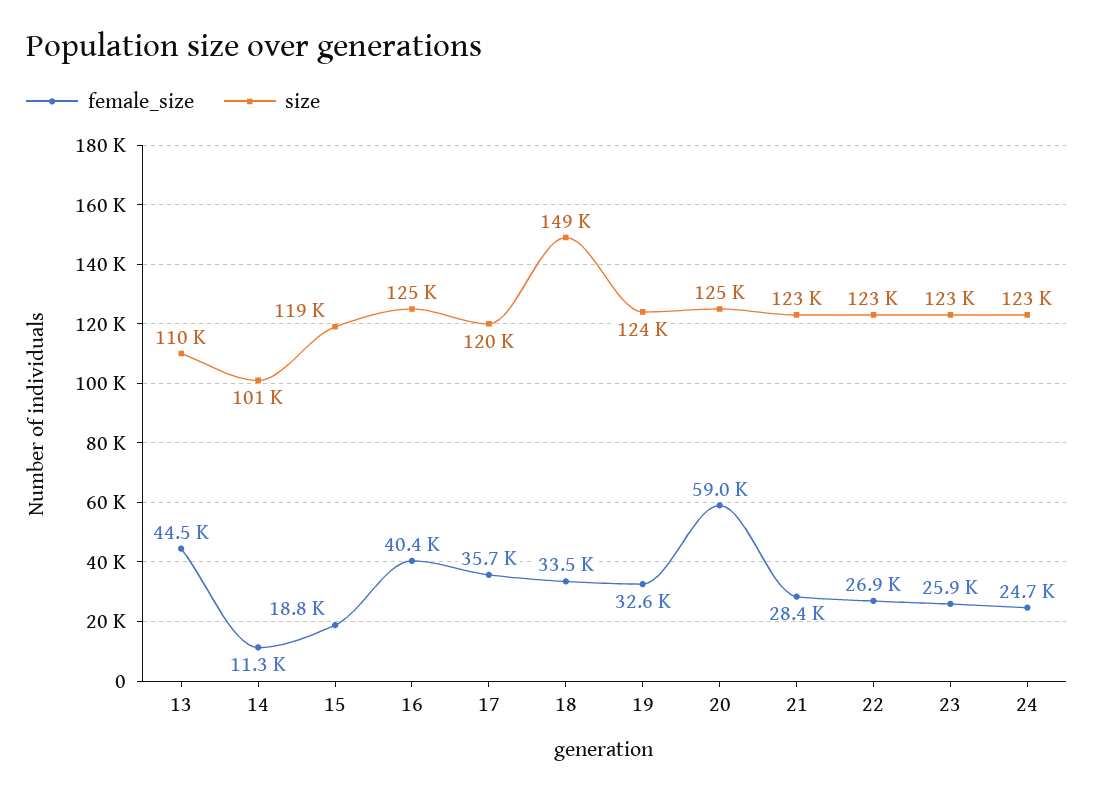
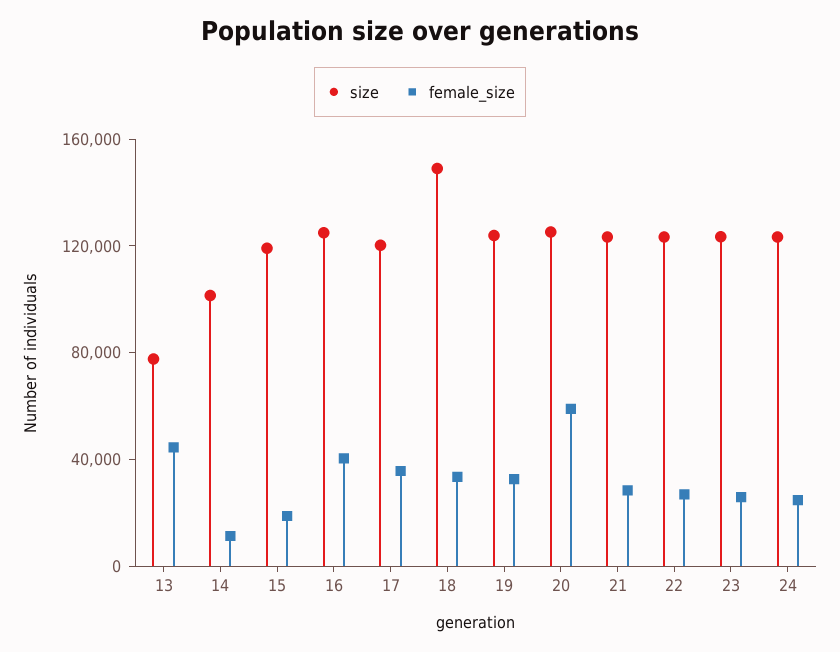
  {
    "female_size": {
      "13": 44500,
      "14": 11300,
      "15": 18800,
      "16": 40400,
      "17": 35700,
      "18": 33500,
      "19": 32600,
      "20": 59000,
      "21": 28400,
      "22": 26900,
      "23": 25900,
      "24": 24700
    },
    "size": {
-     "13": 110000,
+     "13": 80000,
      "14": 101000,
      "15": 119000,
      "16": 125000,
      "17": 120000,
      "18": 149000,
      "19": 124000,
      "20": 125000,
      "21": 123000,
      "22": 123000,
      "23": 123000,
      "24": 123000
    }
  }

